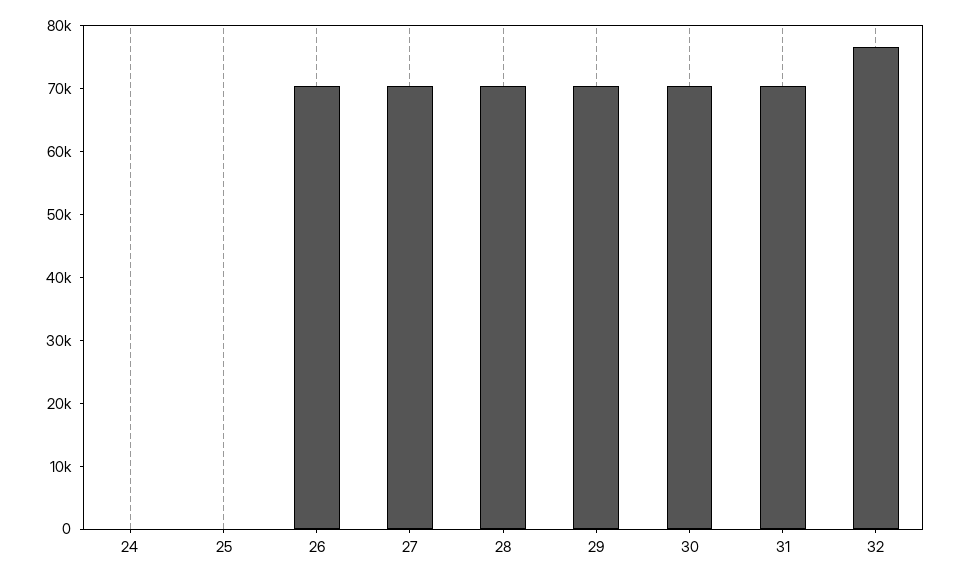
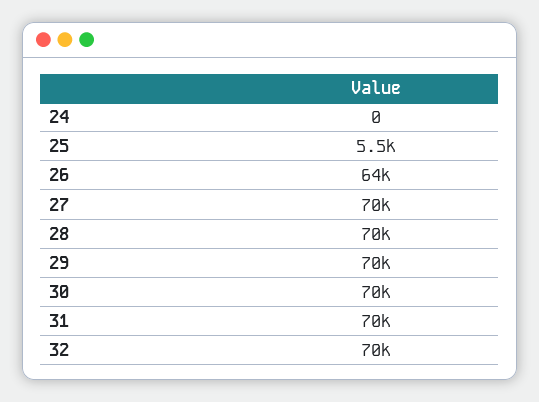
  {
    "24": 0,
-   "25": 0,
+   "25": 5500,
-   "26": 70000,
+   "26": 64000,
    "27": 70000,
    "28": 70000,
    "29": 70000,
    "30": 70000,
    "31": 70000,
-   "32": 76000
+   "32": 70000
  }

